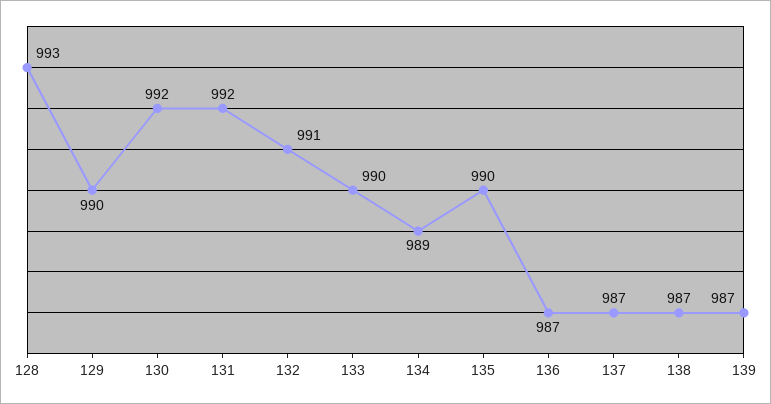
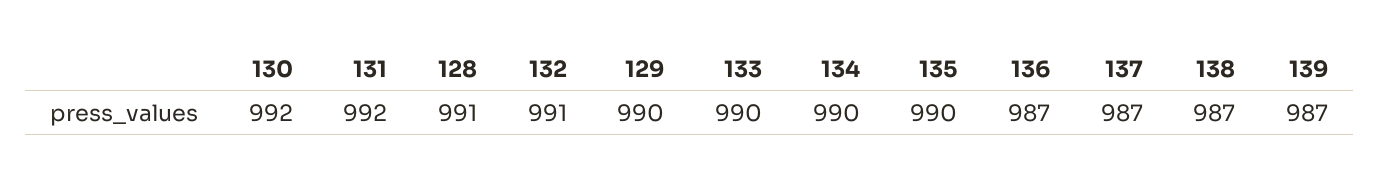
  {
-   "128": 993,
+   "128": 991,
    "129": 990,
    "130": 992,
    "131": 992,
    "132": 991,
    "133": 990,
-   "134": 989,
+   "134": 990,
    "135": 990,
    "136": 987,
    "137": 987,
    "138": 987,
    "139": 987
  }

